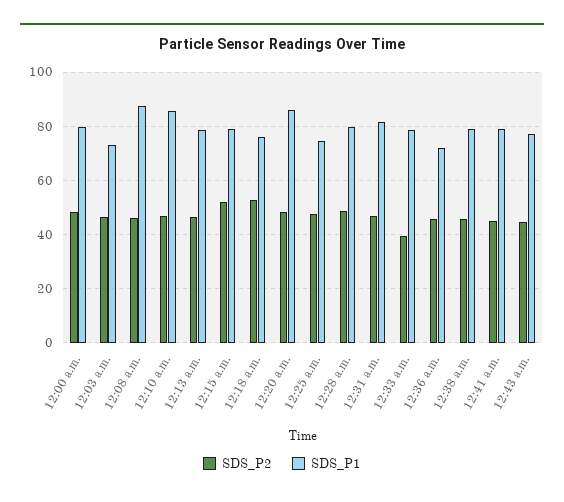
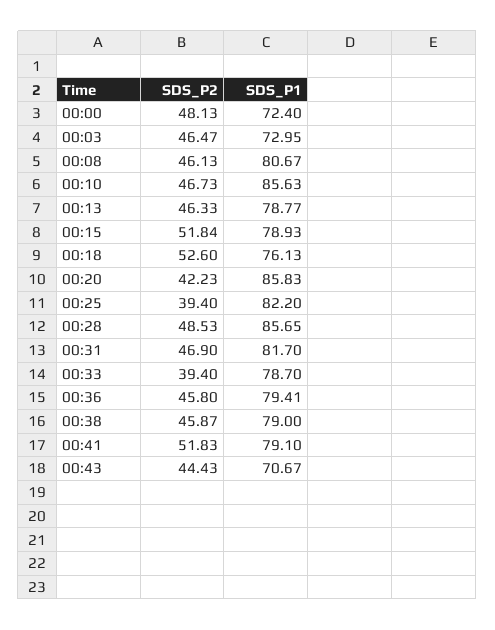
  {
    "SDS_P2": {
      "12:00 a.m.": 48.13,
      "12:03 a.m.": 46.47,
      "12:08 a.m.": 46.13,
      "12:10 a.m.": 46.73,
      "12:13 a.m.": 46.33,
      "12:15 a.m.": 51.84,
      "12:18 a.m.": 52.6,
-     "12:20 a.m.": 47.5,
+     "12:20 a.m.": 42.23,
-     "12:25 a.m.": 47.5,
+     "12:25 a.m.": 39.4,
      "12:28 a.m.": 48.53,
      "12:31 a.m.": 46.9,
      "12:33 a.m.": 39.4,
      "12:36 a.m.": 45.8,
      "12:38 a.m.": 45.87,
-     "12:41 a.m.": 45,
+     "12:41 a.m.": 51.83,
      "12:43 a.m.": 44.43
    },
    "SDS_P1": {
-     "12:00 a.m.": 80,
+     "12:00 a.m.": 72.4,
      "12:03 a.m.": 72.95,
-     "12:08 a.m.": 87.5,
+     "12:08 a.m.": 80.67,
      "12:10 a.m.": 85.63,
      "12:13 a.m.": 78.77,
      "12:15 a.m.": 78.93,
      "12:18 a.m.": 76.13,
      "12:20 a.m.": 85.83,
-     "12:25 a.m.": 75,
+     "12:25 a.m.": 82.2,
-     "12:28 a.m.": 80,
+     "12:28 a.m.": 85.65,
      "12:31 a.m.": 81.7,
      "12:33 a.m.": 78.7,
-     "12:36 a.m.": 72.5,
+     "12:36 a.m.": 79.41,
      "12:38 a.m.": 79,
      "12:41 a.m.": 79.1,
-     "12:43 a.m.": 77.5
+     "12:43 a.m.": 70.67
    }
  }

